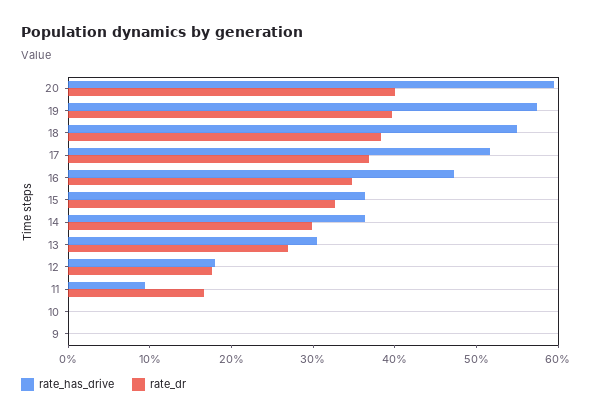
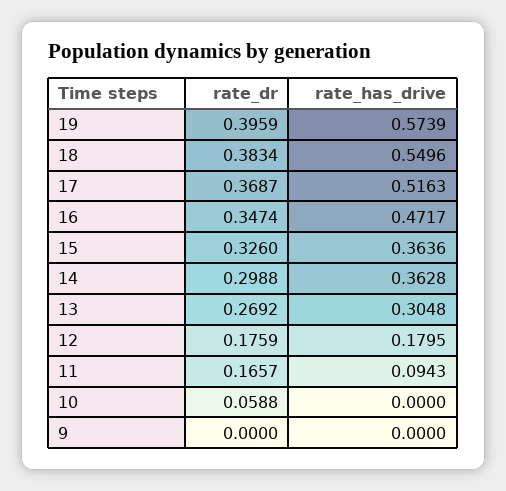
  {
    "rate_has_drive": {
-     "20": 0.6,
      "19": 0.5739,
      "18": 0.5496,
      "17": 0.5163,
      "16": 0.4717,
      "15": 0.3636,
      "14": 0.3628,
      "13": 0.3048,
      "12": 0.1795,
      "11": 0.0943,
      "10": 0,
      "9": 0
    },
    "rate_dr": {
-     "20": 0.4,
      "19": 0.3959,
      "18": 0.3834,
      "17": 0.3687,
      "16": 0.3474,
      "15": 0.326,
      "14": 0.2988,
      "13": 0.2692,
      "12": 0.1759,
      "11": 0.1657,
-     "10": 0,
+     "10": 0.0588,
      "9": 0
    }
  }

